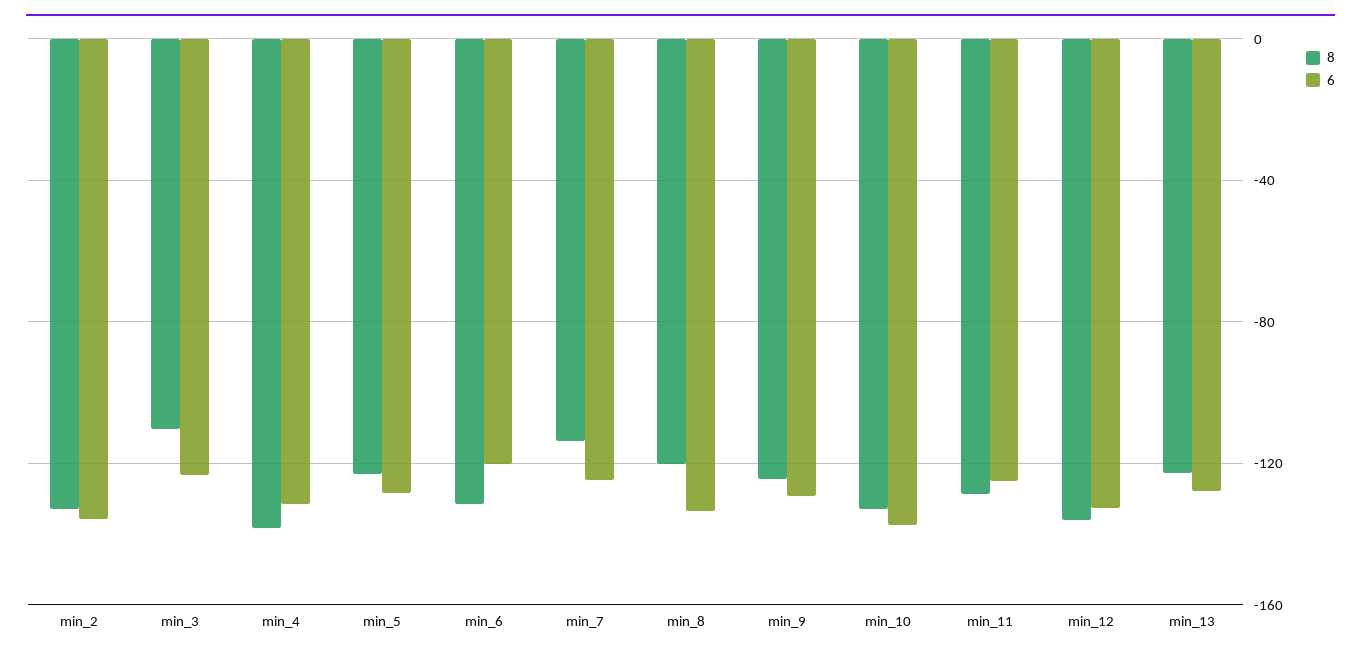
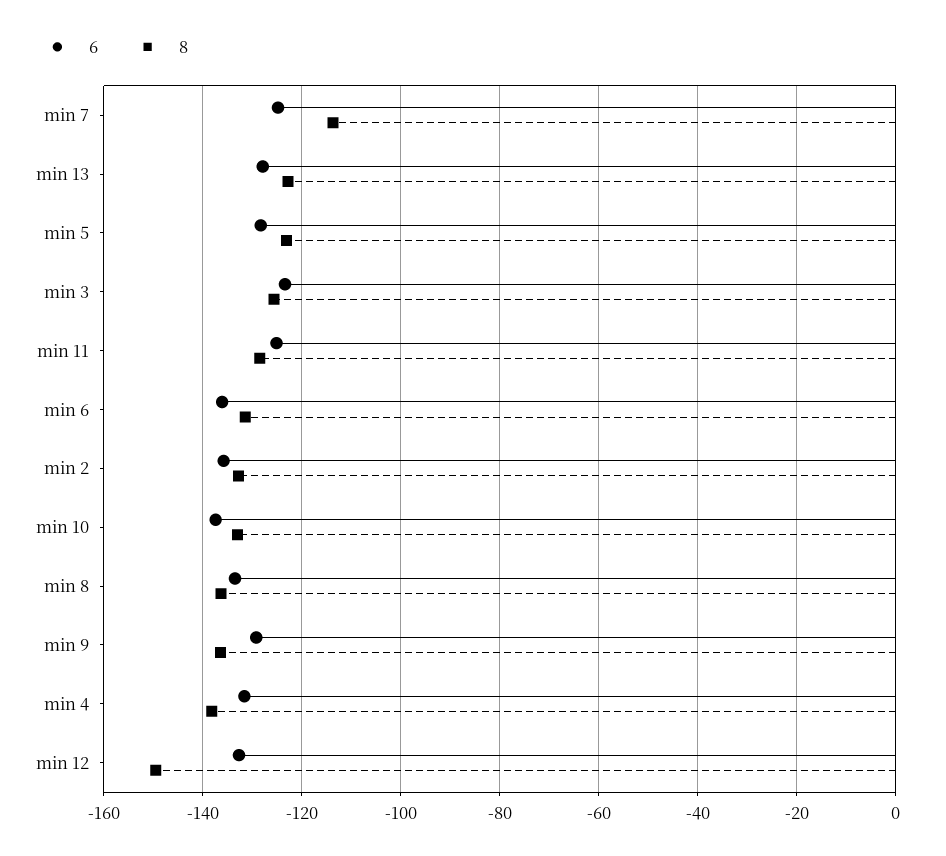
  {
    "8": {
      "min_2": -132,
-     "min_3": -110,
+     "min_3": -126,
      "min_4": -138,
      "min_5": -124,
      "min_6": -132,
      "min_7": -114,
-     "min_8": -120,
+     "min_8": -136,
-     "min_9": -125,
+     "min_9": -136,
      "min_10": -134,
      "min_11": -128,
-     "min_12": -135,
+     "min_12": -150,
      "min_13": -122
    },
    "6": {
      "min_2": -136,
      "min_3": -124,
      "min_4": -132,
      "min_5": -128,
-     "min_6": -120,
+     "min_6": -136,
      "min_7": -124,
      "min_8": -134,
      "min_9": -130,
      "min_10": -138,
      "min_11": -126,
      "min_12": -132,
      "min_13": -128
    }
  }

